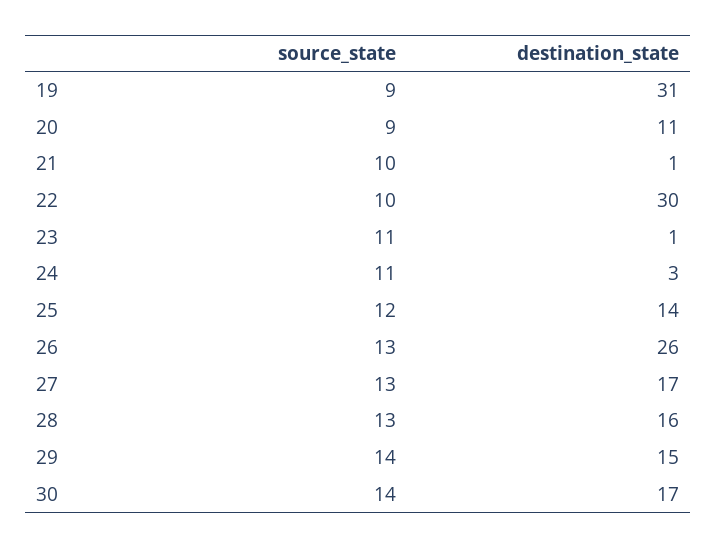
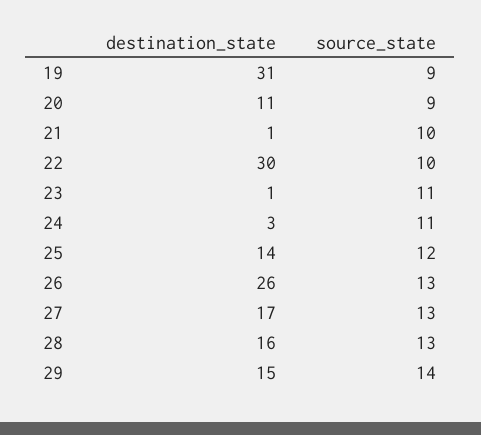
  {
    "source_state": {
      "19": 9,
      "20": 9,
      "21": 10,
      "22": 10,
      "23": 11,
      "24": 11,
      "25": 12,
      "26": 13,
      "27": 13,
      "28": 13,
-     "29": 14,
+     "29": 14
-     "30": 14
    },
    "destination_state": {
      "19": 31,
      "20": 11,
      "21": 1,
      "22": 30,
      "23": 1,
      "24": 3,
      "25": 14,
      "26": 26,
      "27": 17,
      "28": 16,
-     "29": 15,
+     "29": 15
-     "30": 17
    }
  }

